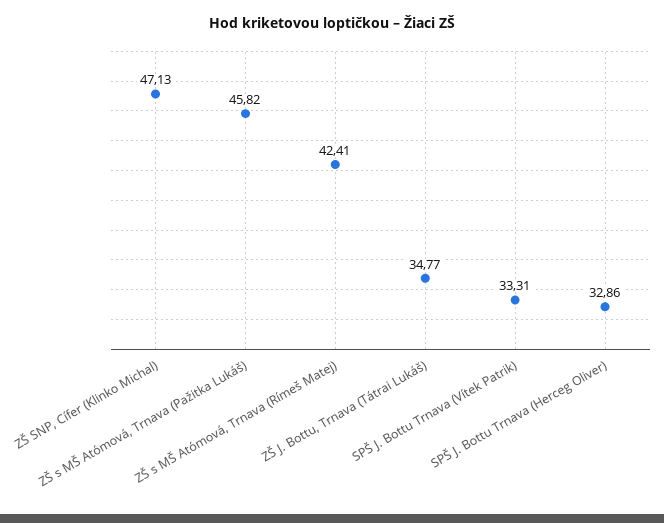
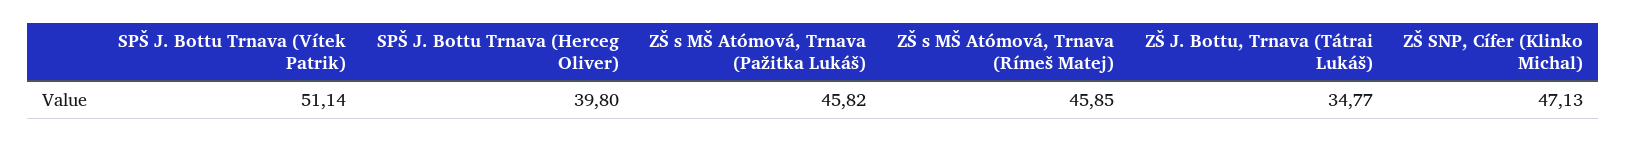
  {
    "ZŠ SNP, Cífer (Klinko Michal)": 47.13,
    "ZŠ s MŠ Atómová, Trnava (Pažitka Lukáš)": 45.82,
-   "ZŠ s MŠ Atómová, Trnava (Rímeš Matej)": 42.41,
+   "ZŠ s MŠ Atómová, Trnava (Rímeš Matej)": 45.85,
    "ZŠ J. Bottu, Trnava (Tátrai Lukáš)": 34.77,
-   "SPŠ J. Bottu Trnava (Vítek Patrik)": 33.31,
+   "SPŠ J. Bottu Trnava (Vítek Patrik)": 51.14,
-   "SPŠ J. Bottu Trnava (Herceg Oliver)": 32.86
+   "SPŠ J. Bottu Trnava (Herceg Oliver)": 39.8
  }

